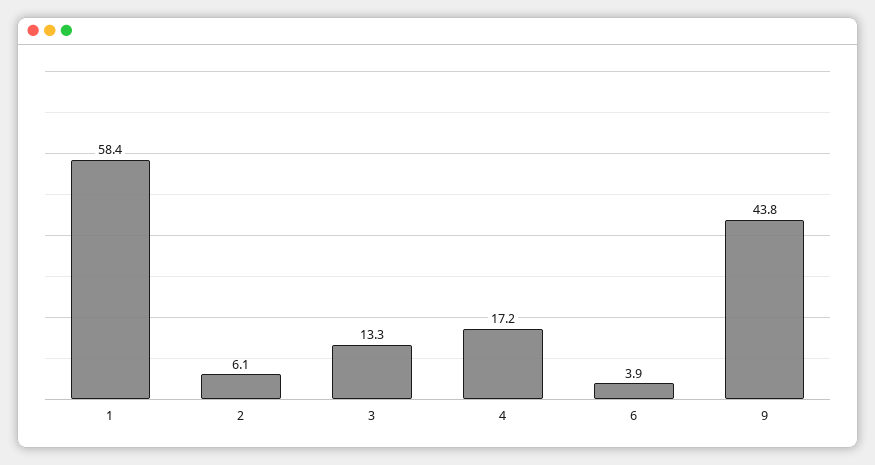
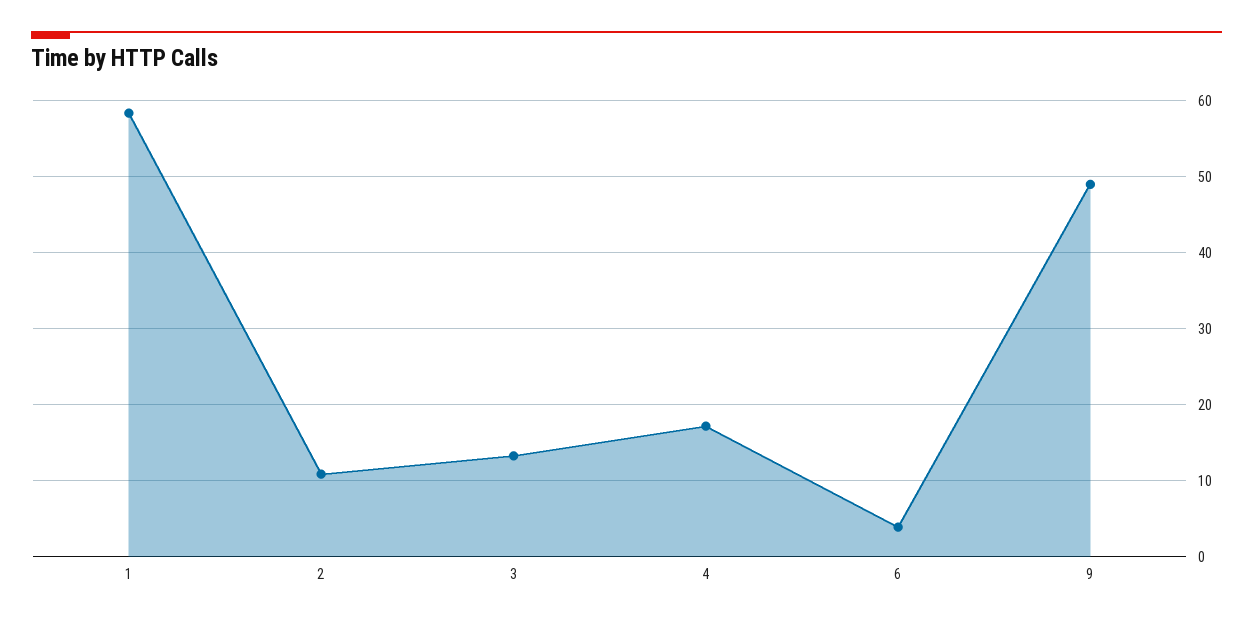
  {
    "1": 58.4,
-   "2": 6.1,
+   "2": 11,
    "3": 13.3,
    "4": 17.2,
    "6": 3.9,
-   "9": 43.8
+   "9": 49
  }

